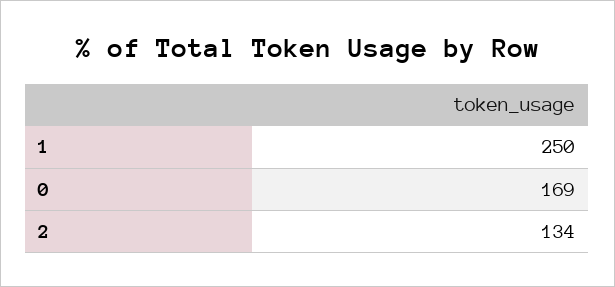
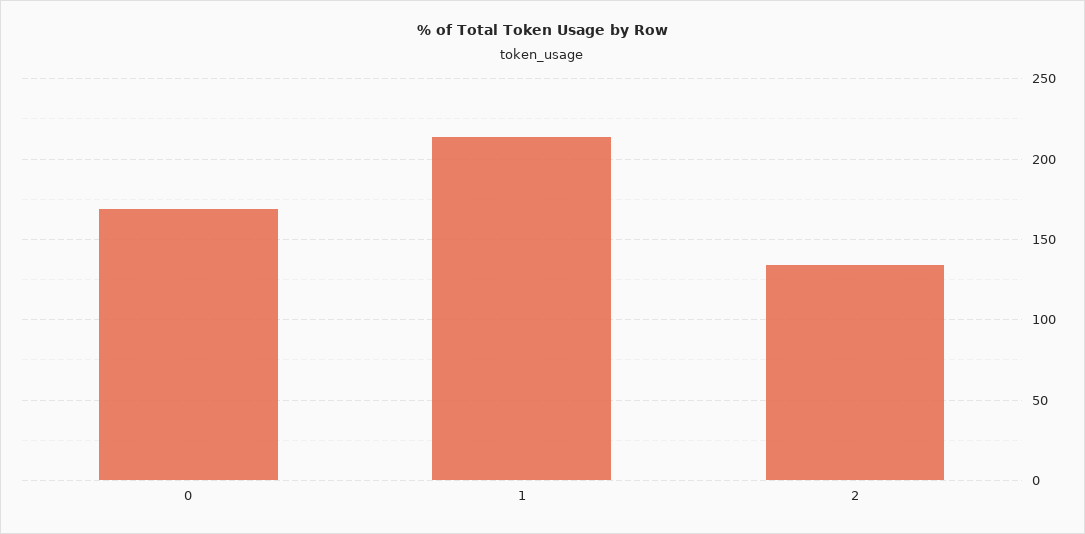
  {
-   "1": 250,
+   "1": 215,
    "0": 169,
    "2": 134
  }

